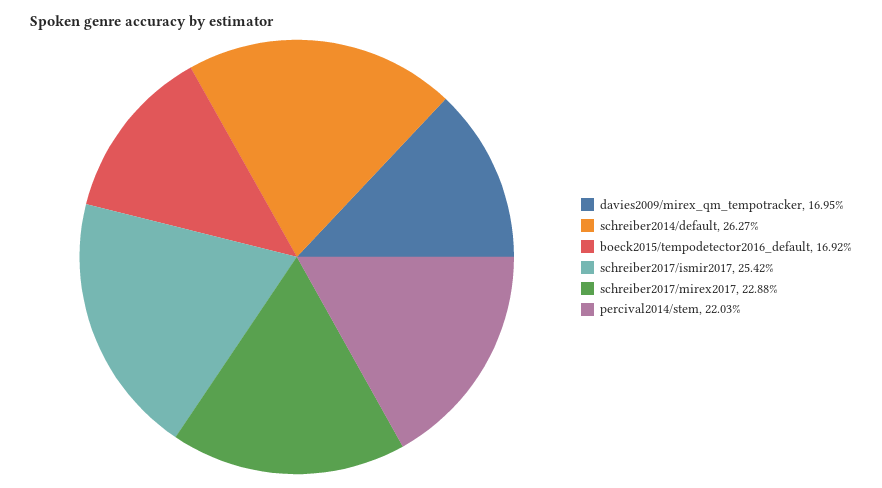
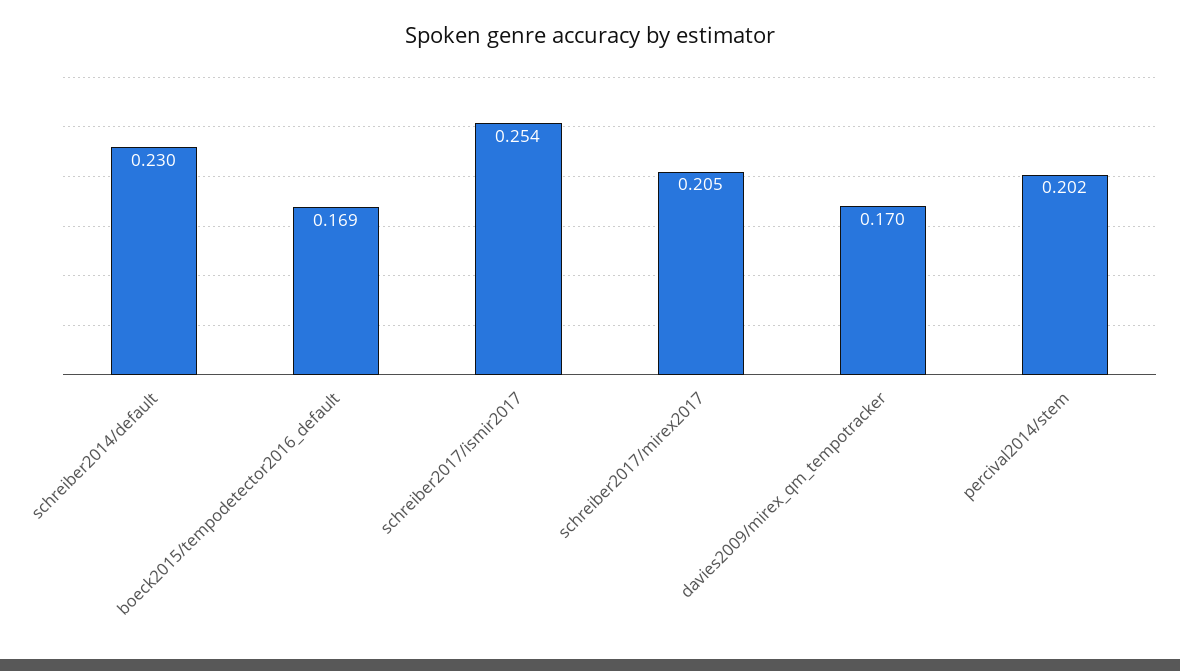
  {
    "davies2009/mirex_qm_tempotracker": 0.1695,
-   "schreiber2014/default": 0.2627,
+   "schreiber2014/default": 0.23,
    "boeck2015/tempodetector2016_default": 0.1692,
    "schreiber2017/ismir2017": 0.2542,
-   "schreiber2017/mirex2017": 0.2288,
+   "schreiber2017/mirex2017": 0.205,
-   "percival2014/stem": 0.2203
+   "percival2014/stem": 0.202
  }

